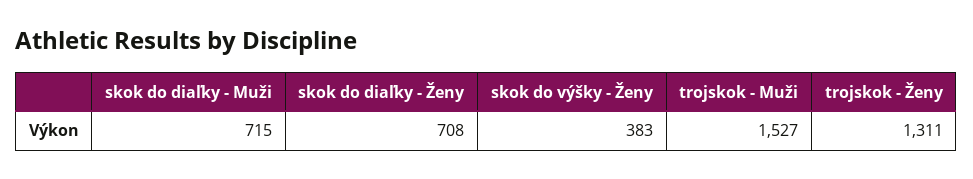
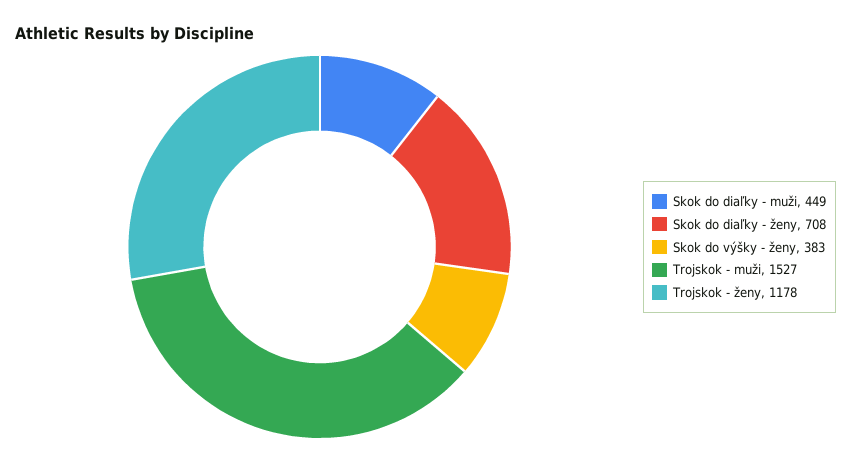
  {
-   "skok do diaľky - Muži": 715,
+   "skok do diaľky - Muži": 449,
    "skok do diaľky - Ženy": 708,
    "skok do výšky - Ženy": 383,
    "trojskok - Muži": 1527,
-   "trojskok - Ženy": 1311
+   "trojskok - Ženy": 1178
  }

